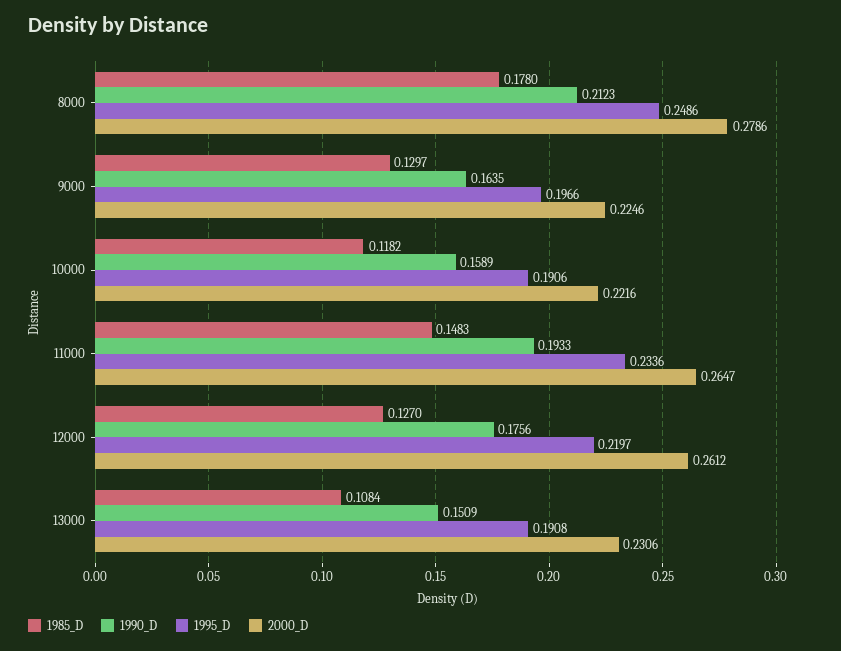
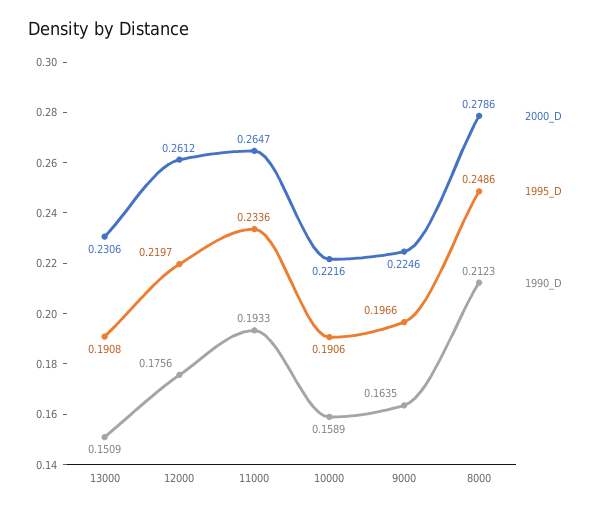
  {
-   "1985_D": {
-     "8000": 0.178,
-     "9000": 0.1297,
-     "10000": 0.1182,
-     "11000": 0.1483,
-     "12000": 0.127,
-     "13000": 0.1084
-   },
    "1990_D": {
      "8000": 0.2123,
      "9000": 0.1635,
      "10000": 0.1589,
      "11000": 0.1933,
      "12000": 0.1756,
      "13000": 0.1509
    },
    "1995_D": {
      "8000": 0.2486,
      "9000": 0.1966,
      "10000": 0.1906,
      "11000": 0.2336,
      "12000": 0.2197,
      "13000": 0.1908
    },
    "2000_D": {
      "8000": 0.2786,
      "9000": 0.2246,
      "10000": 0.2216,
      "11000": 0.2647,
      "12000": 0.2612,
      "13000": 0.2306
    }
  }

